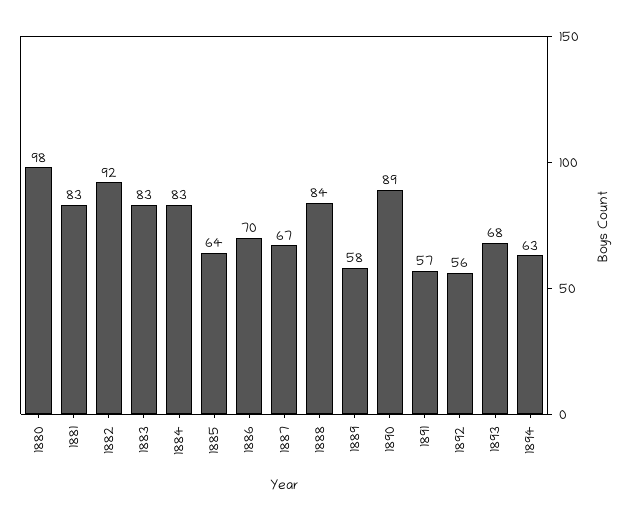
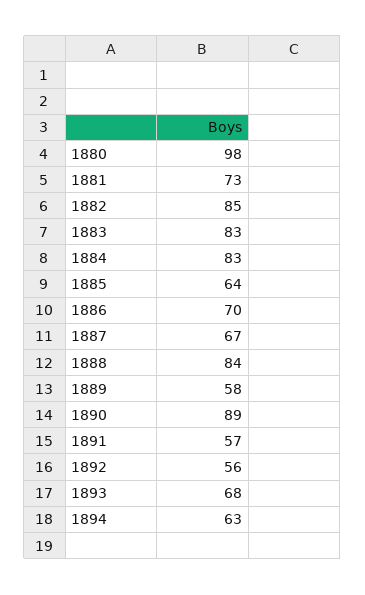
  {
    "1880": 98,
-   "1881": 83,
+   "1881": 73,
-   "1882": 92,
+   "1882": 85,
    "1883": 83,
    "1884": 83,
    "1885": 64,
    "1886": 70,
    "1887": 67,
    "1888": 84,
    "1889": 58,
    "1890": 89,
    "1891": 57,
    "1892": 56,
    "1893": 68,
    "1894": 63
  }

